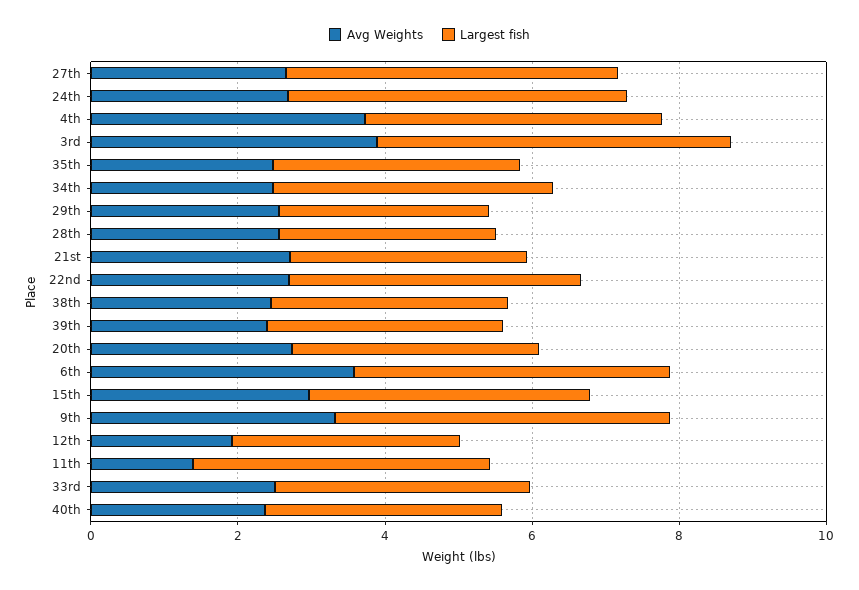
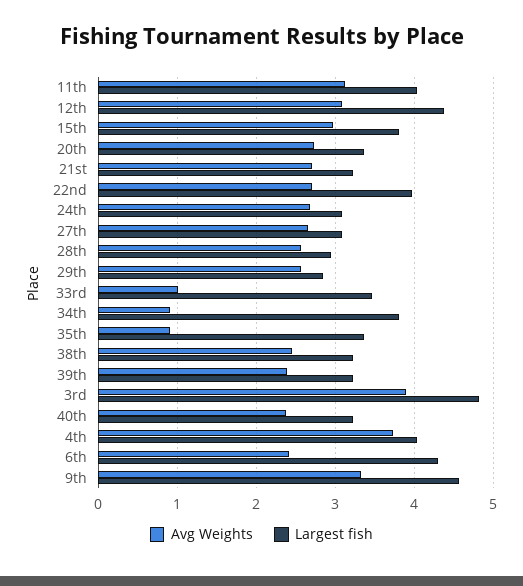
  {
    "Avg Weights": {
      "27th": 2.7,
      "24th": 2.7,
      "4th": 3.7,
      "3rd": 3.9,
-     "35th": 2.5,
+     "35th": 0.9,
-     "34th": 2.5,
+     "34th": 0.9,
      "29th": 2.6,
      "28th": 2.6,
      "21st": 2.7,
      "22nd": 2.7,
      "38th": 2.5,
      "39th": 2.4,
      "20th": 2.7,
-     "6th": 3.5,
+     "6th": 2.4,
      "15th": 3,
      "9th": 3.3,
-     "12th": 2,
+     "12th": 3.1,
-     "11th": 1.5,
+     "11th": 3.1,
-     "33rd": 2.5,
+     "33rd": 1,
      "40th": 2.4
    },
    "Largest fish": {
-     "27th": 4.5,
+     "27th": 3.1,
-     "24th": 4.5,
+     "24th": 3.1,
      "4th": 4,
      "3rd": 4.8,
      "35th": 3.4,
      "34th": 3.8,
      "29th": 2.9,
      "28th": 3,
      "21st": 3.2,
      "22nd": 4,
      "38th": 3.2,
      "39th": 3.2,
      "20th": 3.4,
      "6th": 4.3,
      "15th": 3.8,
      "9th": 4.6,
-     "12th": 3,
+     "12th": 4.4,
      "11th": 4,
      "33rd": 3.5,
      "40th": 3.2
    }
  }

